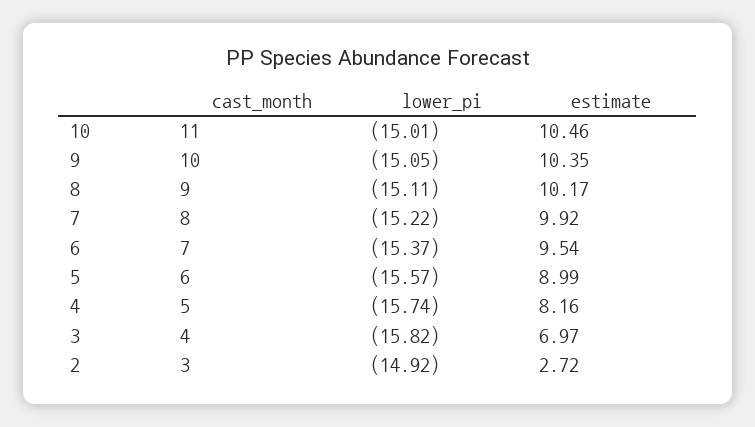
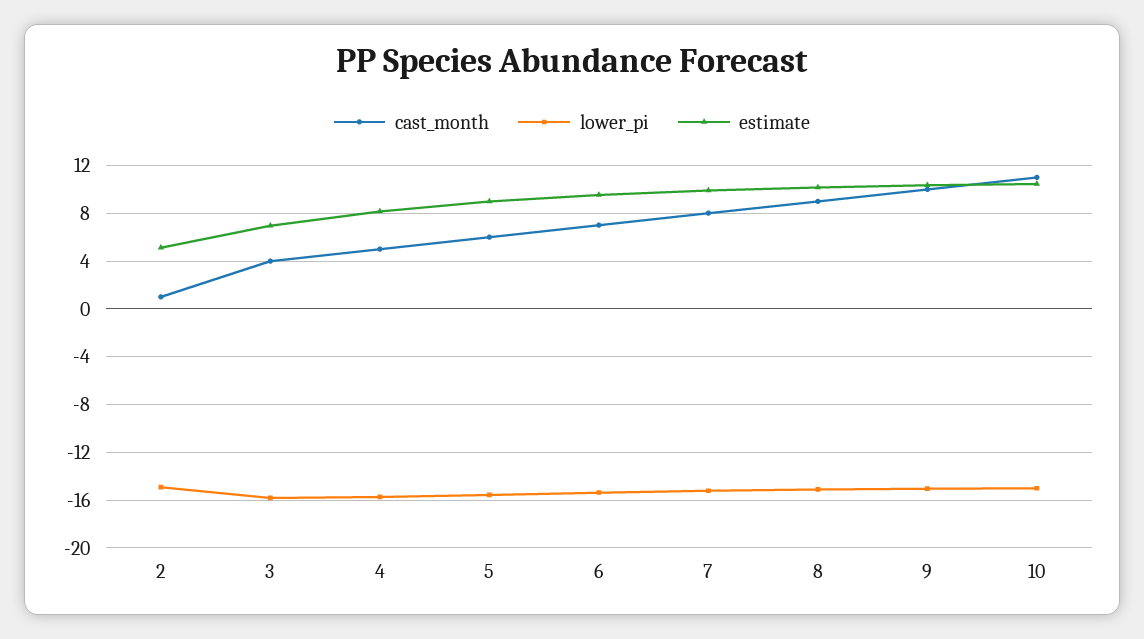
  {
    "cast_month": {
      "10": 11,
      "9": 10,
      "8": 9,
      "7": 8,
      "6": 7,
      "5": 6,
      "4": 5,
      "3": 4,
-     "2": 3
+     "2": 1
    },
    "lower_pi": {
      "10": -15.01,
      "9": -15.05,
      "8": -15.11,
      "7": -15.22,
      "6": -15.37,
      "5": -15.57,
      "4": -15.74,
      "3": -15.82,
      "2": -14.92
    },
    "estimate": {
      "10": 10.46,
      "9": 10.35,
      "8": 10.17,
      "7": 9.92,
      "6": 9.54,
      "5": 8.99,
      "4": 8.16,
      "3": 6.97,
-     "2": 2.72
+     "2": 5
    }
  }

